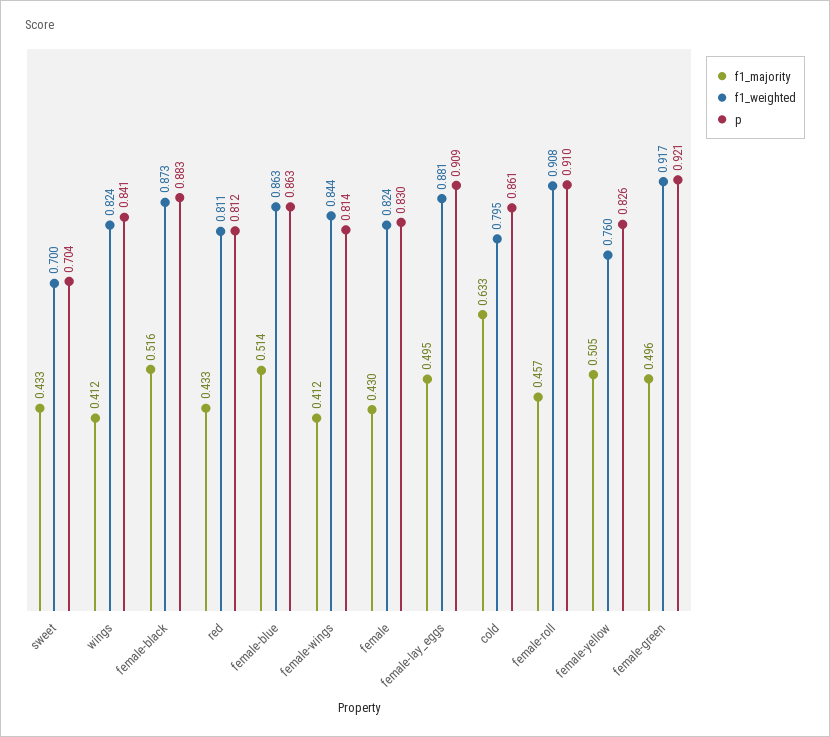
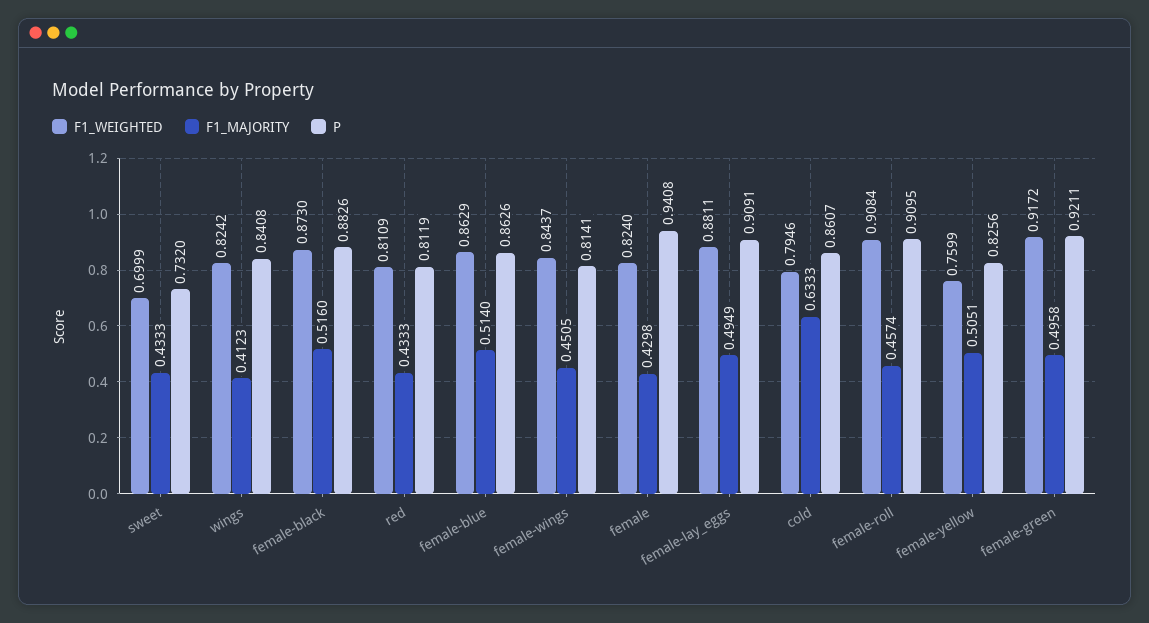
  {
    "f1_majority": {
      "sweet": 0.4333,
      "wings": 0.4123,
      "female-black": 0.516,
      "red": 0.4333,
      "female-blue": 0.514,
-     "female-wings": 0.412,
+     "female-wings": 0.4505,
      "female": 0.4298,
      "female-lay_eggs": 0.4949,
      "cold": 0.6333,
      "female-roll": 0.4574,
      "female-yellow": 0.5051,
      "female-green": 0.4958
    },
    "f1_weighted": {
      "sweet": 0.6999,
      "wings": 0.8242,
      "female-black": 0.873,
      "red": 0.8109,
      "female-blue": 0.8629,
      "female-wings": 0.8437,
      "female": 0.824,
      "female-lay_eggs": 0.8811,
      "cold": 0.7946,
      "female-roll": 0.9084,
      "female-yellow": 0.7599,
      "female-green": 0.9172
    },
    "p": {
-     "sweet": 0.704,
+     "sweet": 0.732,
      "wings": 0.8408,
      "female-black": 0.8826,
      "red": 0.8119,
      "female-blue": 0.8626,
      "female-wings": 0.8141,
-     "female": 0.83,
+     "female": 0.9408,
      "female-lay_eggs": 0.9091,
      "cold": 0.8607,
      "female-roll": 0.9095,
      "female-yellow": 0.8256,
      "female-green": 0.9211
    }
  }

